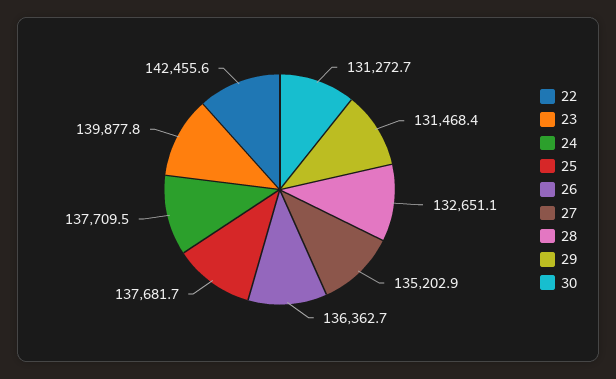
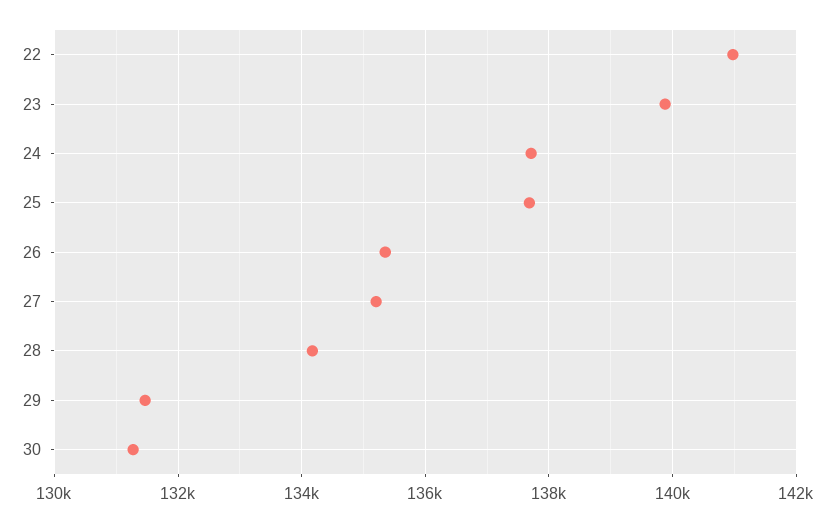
  {
-   "22": 142455.6,
+   "22": 141000,
    "23": 139877.8,
    "24": 137709.5,
    "25": 137681.7,
-   "26": 136362.7,
+   "26": 135400,
    "27": 135202.9,
-   "28": 132651.1,
+   "28": 134200,
    "29": 131468.4,
    "30": 131272.7
  }

